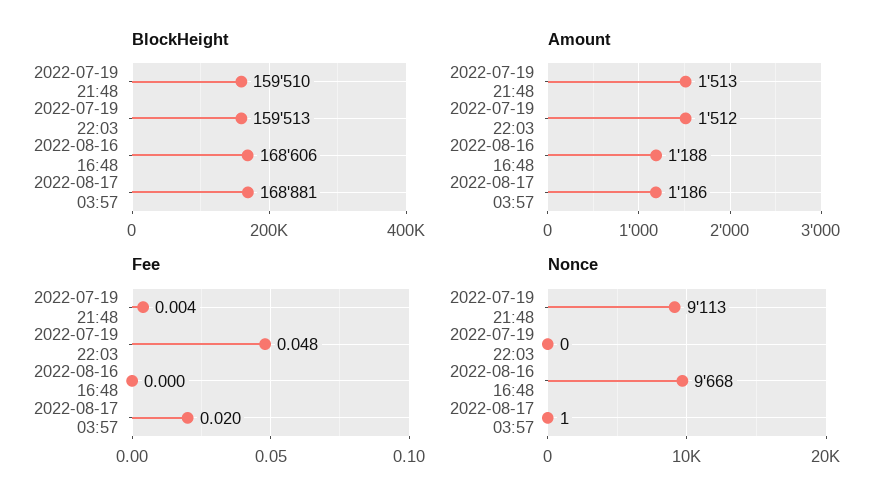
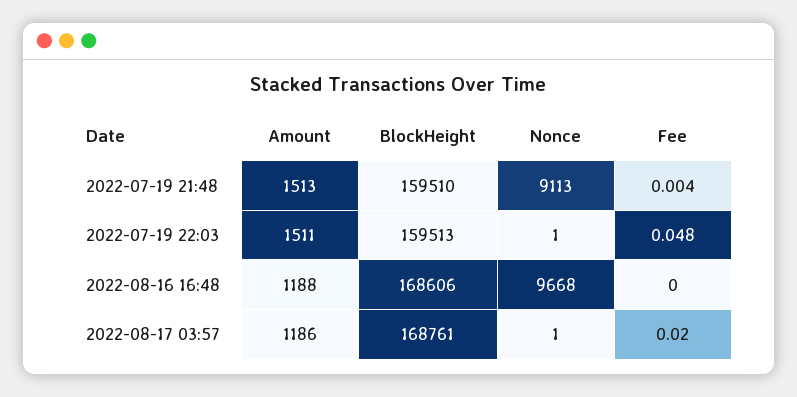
  {
    "BlockHeight": {
      "2022-07-19 21:48": 159510,
      "2022-07-19 22:03": 159513,
      "2022-08-16 16:48": 168606,
-     "2022-08-17 03:57": 168881
+     "2022-08-17 03:57": 168761
    },
    "Amount": {
      "2022-07-19 21:48": 1513,
-     "2022-07-19 22:03": 1512,
+     "2022-07-19 22:03": 1511,
      "2022-08-16 16:48": 1188,
      "2022-08-17 03:57": 1186
    },
    "Fee": {
      "2022-07-19 21:48": 0.004,
      "2022-07-19 22:03": 0.048,
      "2022-08-16 16:48": 0,
      "2022-08-17 03:57": 0.02
    },
    "Nonce": {
      "2022-07-19 21:48": 9113,
-     "2022-07-19 22:03": 0,
+     "2022-07-19 22:03": 1,
      "2022-08-16 16:48": 9668,
      "2022-08-17 03:57": 1
    }
  }

